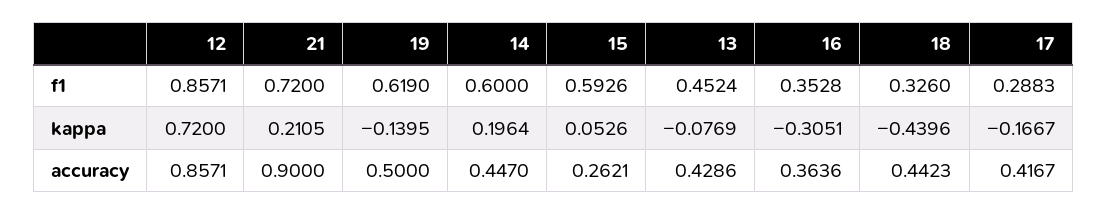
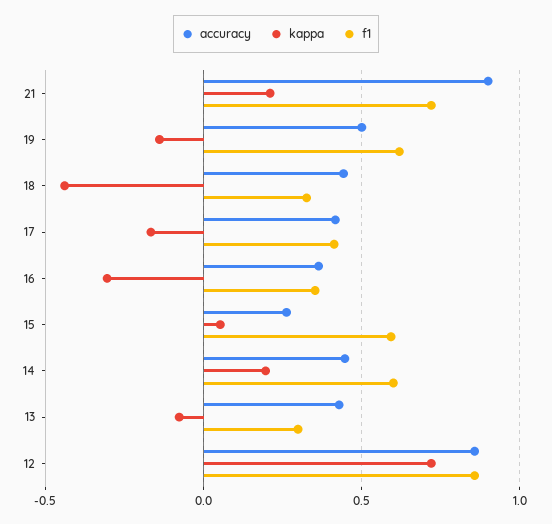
  {
    "f1": {
      "12": 0.8571,
      "21": 0.72,
      "19": 0.619,
      "14": 0.6,
      "15": 0.5926,
-     "13": 0.4524,
+     "13": 0.3,
      "16": 0.3528,
      "18": 0.326,
-     "17": 0.2883
+     "17": 0.4
    },
    "kappa": {
      "12": 0.72,
      "21": 0.2105,
      "19": -0.1395,
      "14": 0.1964,
      "15": 0.0526,
      "13": -0.0769,
      "16": -0.3051,
      "18": -0.4396,
      "17": -0.1667
    },
    "accuracy": {
      "12": 0.8571,
      "21": 0.9,
      "19": 0.5,
      "14": 0.447,
      "15": 0.2621,
      "13": 0.4286,
      "16": 0.3636,
      "18": 0.4423,
      "17": 0.4167
    }
  }

